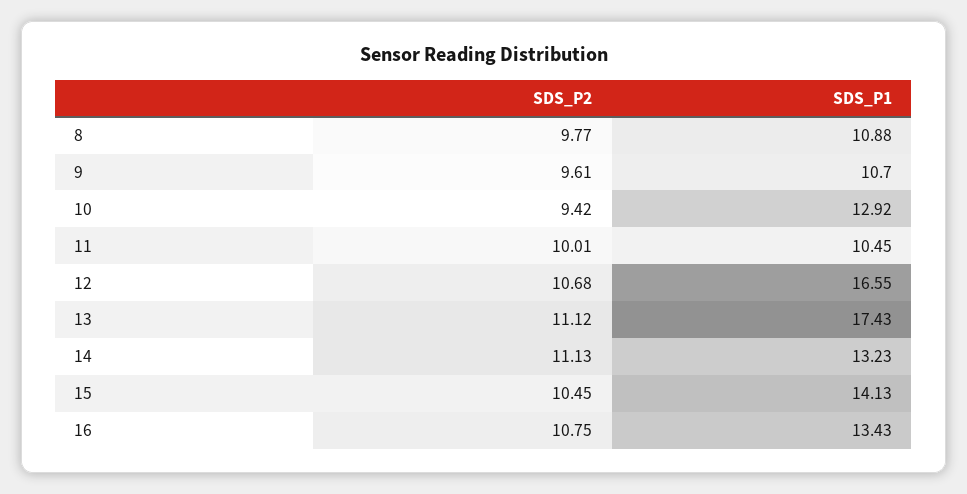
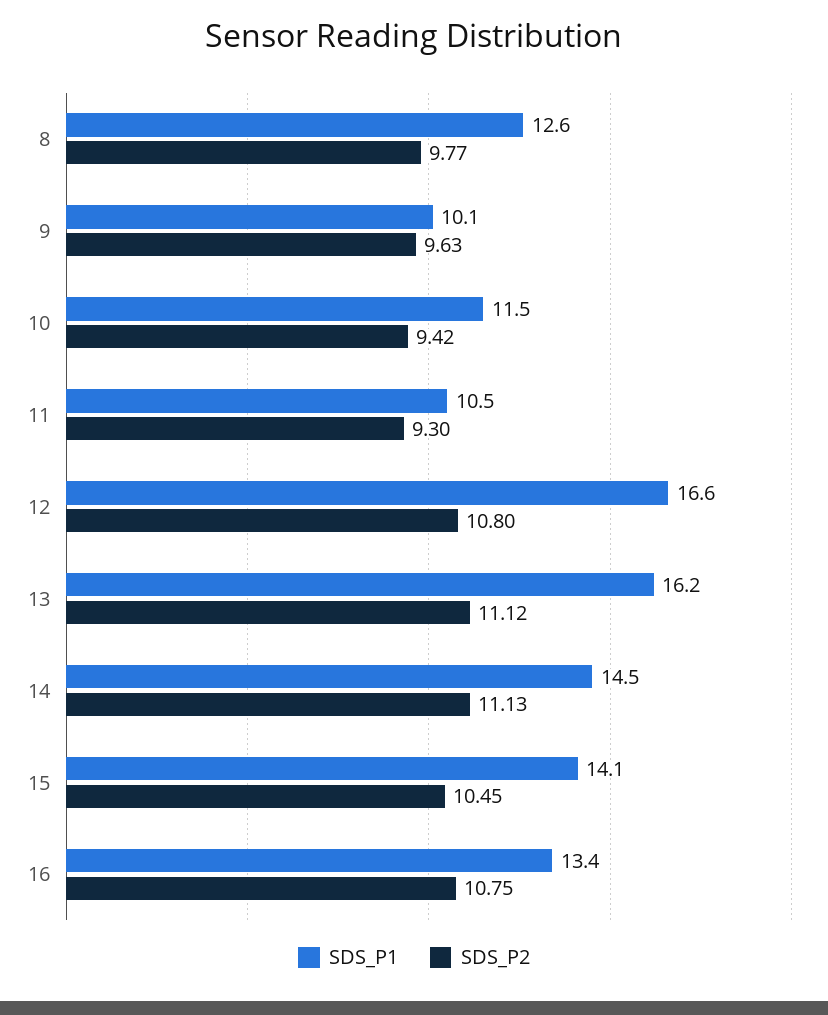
  {
    "SDS_P2": {
      "8": 9.77,
-     "9": 9.61,
+     "9": 9.63,
      "10": 9.42,
-     "11": 10.01,
+     "11": 9.3,
-     "12": 10.68,
+     "12": 10.8,
      "13": 11.12,
      "14": 11.13,
      "15": 10.45,
      "16": 10.75
    },
    "SDS_P1": {
-     "8": 10.88,
+     "8": 12.6,
-     "9": 10.7,
+     "9": 10.1,
-     "10": 12.92,
+     "10": 11.5,
      "11": 10.45,
      "12": 16.55,
-     "13": 17.43,
+     "13": 16.2,
-     "14": 13.23,
+     "14": 14.5,
      "15": 14.13,
      "16": 13.43
    }
  }

